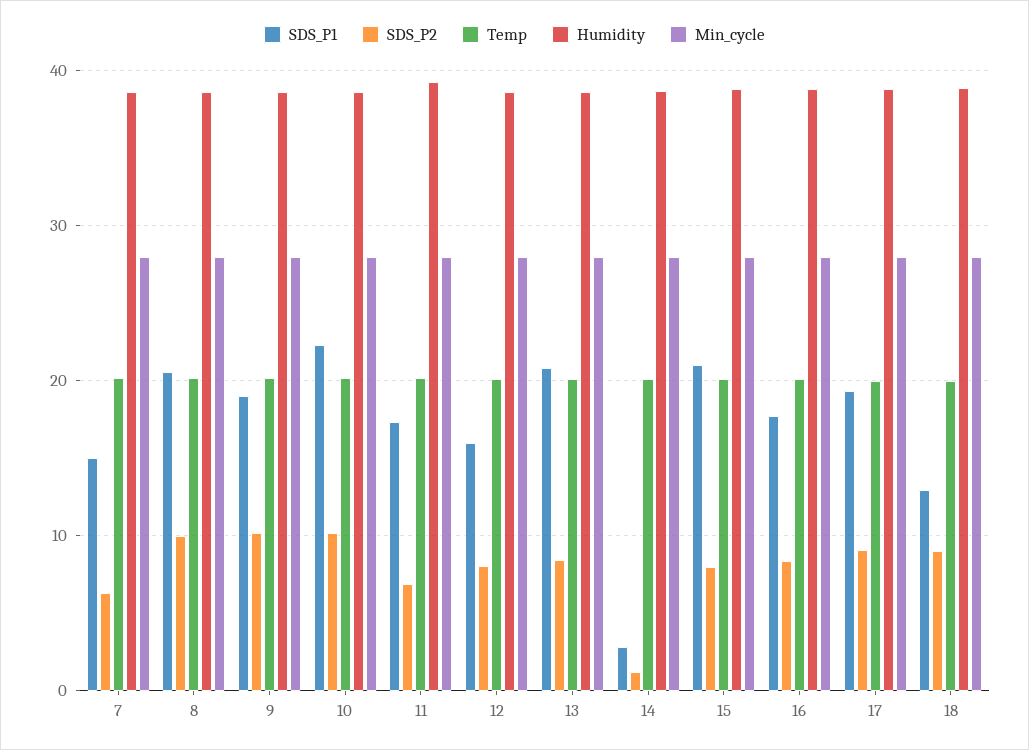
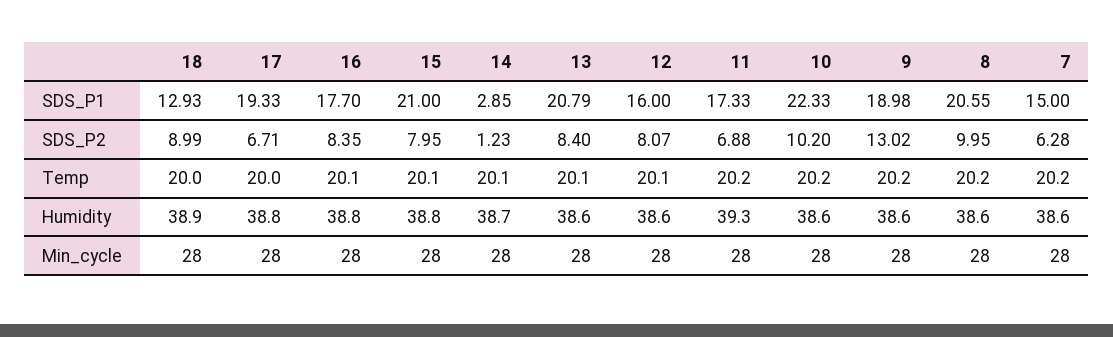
  {
    "SDS_P1": {
      "7": 15,
      "8": 20.55,
      "9": 18.98,
      "10": 22.33,
      "11": 17.33,
      "12": 16,
      "13": 20.79,
      "14": 2.85,
      "15": 21,
      "16": 17.7,
      "17": 19.33,
      "18": 12.93
    },
    "SDS_P2": {
      "7": 6.28,
      "8": 9.95,
-     "9": 10,
+     "9": 13.02,
      "10": 10.2,
      "11": 6.88,
      "12": 8.07,
      "13": 8.4,
      "14": 1.23,
      "15": 7.95,
      "16": 8.35,
-     "17": 9,
+     "17": 6.71,
      "18": 8.99
    },
    "Temp": {
      "7": 20.2,
      "8": 20.2,
      "9": 20.2,
      "10": 20.2,
      "11": 20.2,
      "12": 20.1,
      "13": 20.1,
      "14": 20.1,
      "15": 20.1,
      "16": 20.1,
      "17": 20,
      "18": 20
    },
    "Humidity": {
      "7": 38.6,
      "8": 38.6,
      "9": 38.6,
      "10": 38.6,
      "11": 39.3,
      "12": 38.6,
      "13": 38.6,
      "14": 38.7,
      "15": 38.8,
      "16": 38.8,
      "17": 38.8,
      "18": 38.9
    },
    "Min_cycle": {
      "7": 28,
      "8": 28,
      "9": 28,
      "10": 28,
      "11": 28,
      "12": 28,
      "13": 28,
      "14": 28,
      "15": 28,
      "16": 28,
      "17": 28,
      "18": 28
    }
  }

